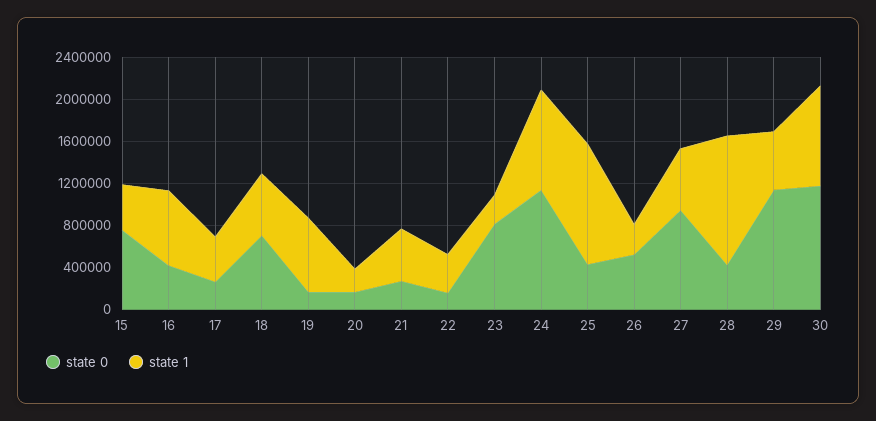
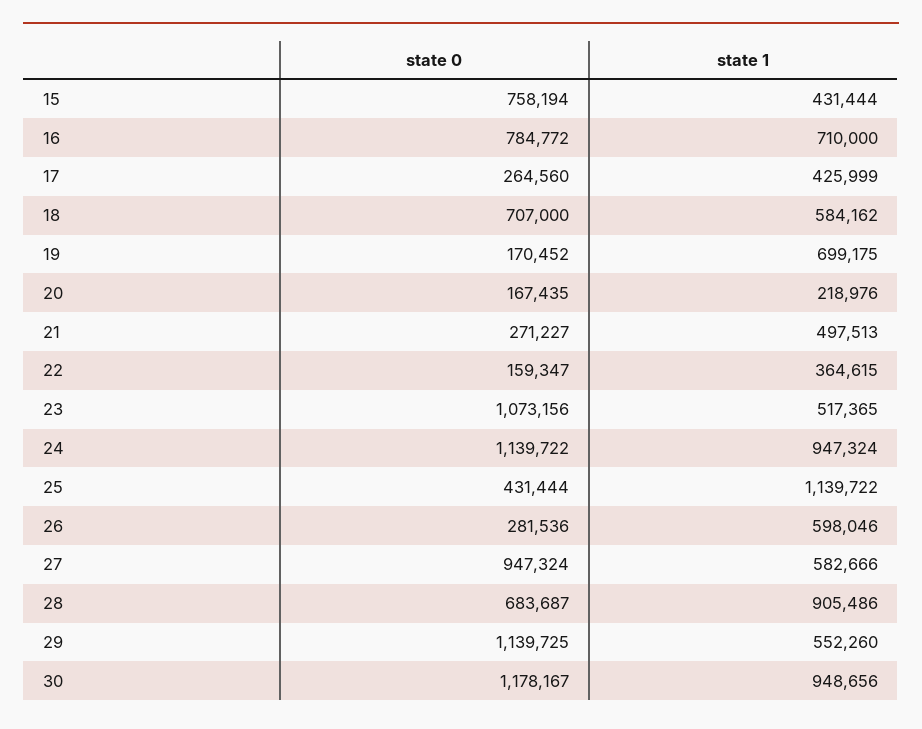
  {
    "state 0": {
      "15": 758194,
-     "16": 400000,
+     "16": 784772,
      "17": 264560,
      "18": 707000,
      "19": 170452,
      "20": 167435,
      "21": 271227,
      "22": 159347,
-     "23": 800000,
+     "23": 1073156,
      "24": 1139722,
      "25": 431444,
-     "26": 500000,
+     "26": 281536,
      "27": 947324,
-     "28": 400000,
+     "28": 683687,
      "29": 1139725,
      "30": 1178167
    },
    "state 1": {
      "15": 431444,
      "16": 710000,
      "17": 425999,
      "18": 584162,
      "19": 699175,
      "20": 218976,
      "21": 497513,
      "22": 364615,
-     "23": 300000,
+     "23": 517365,
      "24": 947324,
      "25": 1139722,
-     "26": 300000,
+     "26": 598046,
      "27": 582666,
-     "28": 1200000,
+     "28": 905486,
      "29": 552260,
      "30": 948656
    }
  }

